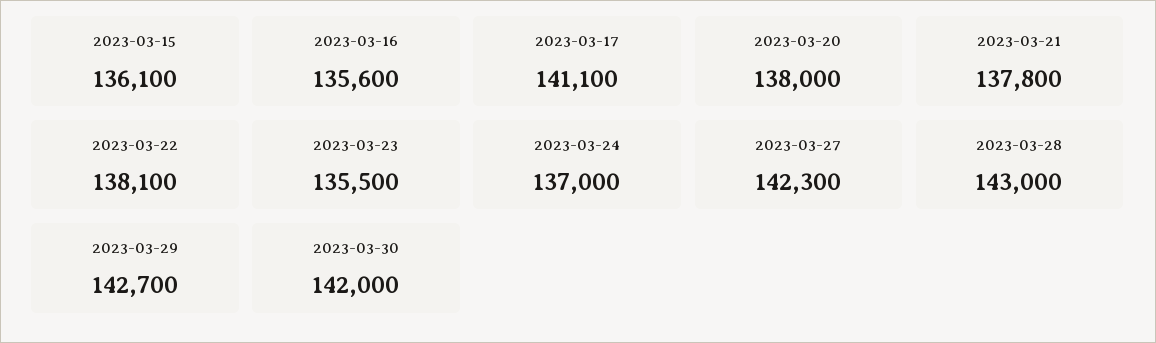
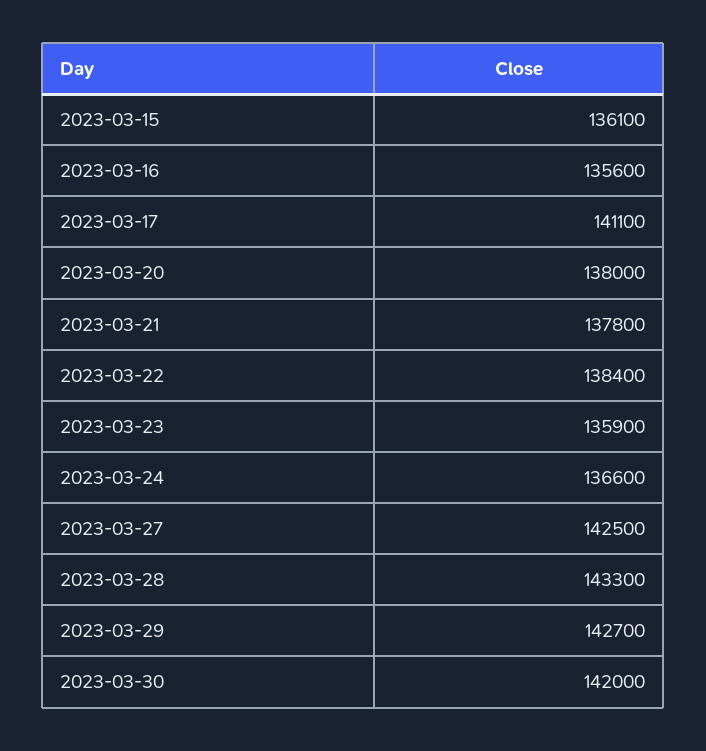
  {
    "2023-03-15": 136100,
    "2023-03-16": 135600,
    "2023-03-17": 141100,
    "2023-03-20": 138000,
    "2023-03-21": 137800,
-   "2023-03-22": 138100,
+   "2023-03-22": 138400,
-   "2023-03-23": 135500,
+   "2023-03-23": 135900,
-   "2023-03-24": 137000,
+   "2023-03-24": 136600,
-   "2023-03-27": 142300,
+   "2023-03-27": 142500,
-   "2023-03-28": 143000,
+   "2023-03-28": 143300,
    "2023-03-29": 142700,
    "2023-03-30": 142000
  }

